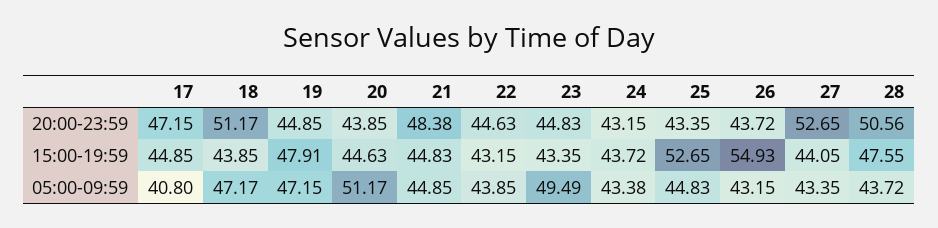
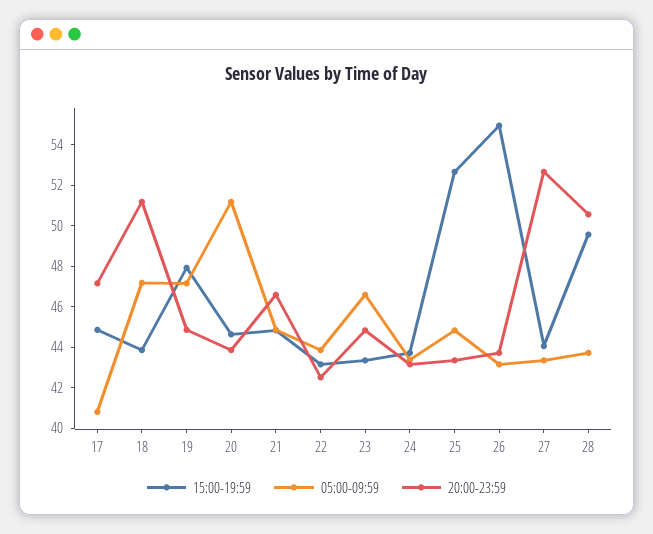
  {
    "20:00-23:59": {
      "17": 47.15,
      "18": 51.17,
      "19": 44.85,
      "20": 43.85,
-     "21": 48.38,
+     "21": 46.5,
-     "22": 44.63,
+     "22": 42.5,
      "23": 44.83,
      "24": 43.15,
      "25": 43.35,
      "26": 43.72,
      "27": 52.65,
      "28": 50.56
    },
    "15:00-19:59": {
      "17": 44.85,
      "18": 43.85,
      "19": 47.91,
      "20": 44.63,
      "21": 44.83,
      "22": 43.15,
      "23": 43.35,
      "24": 43.72,
      "25": 52.65,
      "26": 54.93,
      "27": 44.05,
-     "28": 47.55
+     "28": 49.5
    },
    "05:00-09:59": {
      "17": 40.8,
      "18": 47.17,
      "19": 47.15,
      "20": 51.17,
      "21": 44.85,
      "22": 43.85,
-     "23": 49.49,
+     "23": 46.5,
      "24": 43.38,
      "25": 44.83,
      "26": 43.15,
      "27": 43.35,
      "28": 43.72
    }
  }

